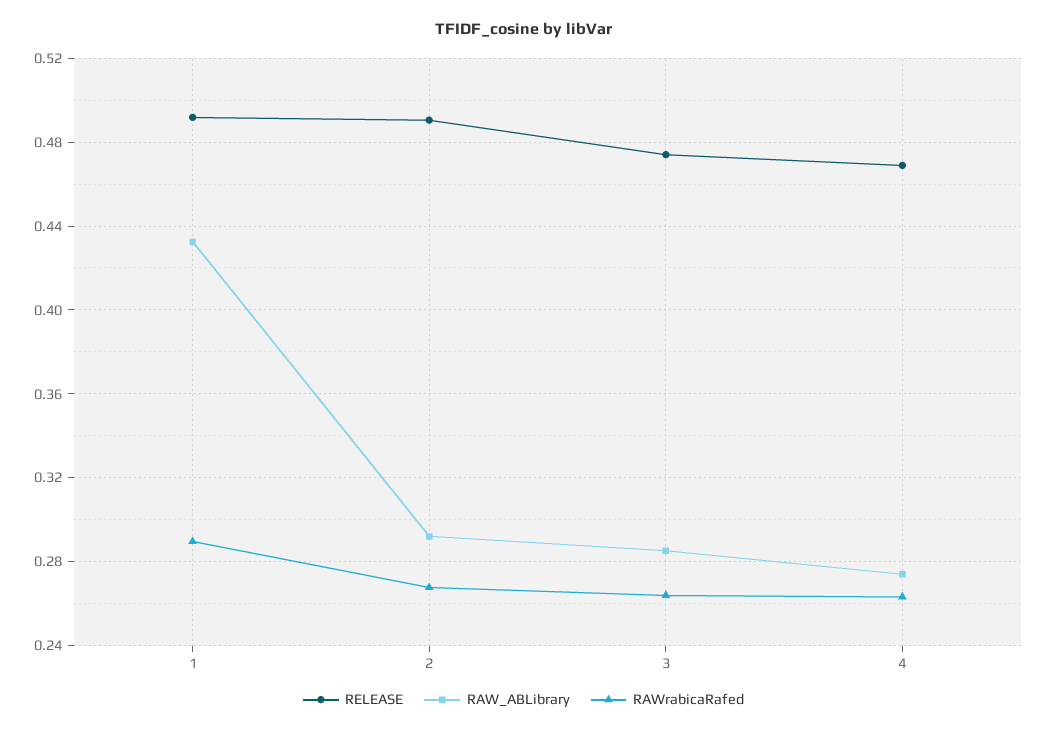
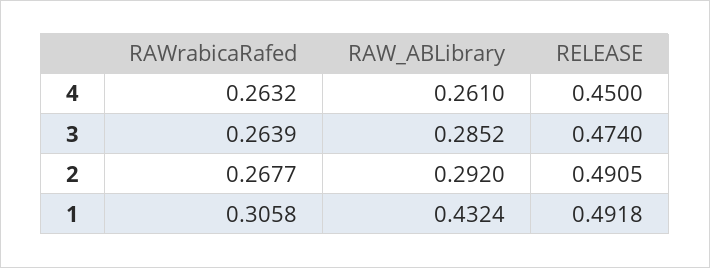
  {
    "RELEASE": {
      "1": 0.4918,
      "2": 0.4905,
      "3": 0.474,
-     "4": 0.47
+     "4": 0.45
    },
    "RAW_ABLibrary": {
      "1": 0.4324,
      "2": 0.292,
      "3": 0.2852,
-     "4": 0.275
+     "4": 0.261
    },
    "RAWrabicaRafed": {
-     "1": 0.29,
+     "1": 0.3058,
      "2": 0.2677,
      "3": 0.2639,
      "4": 0.2632
    }
  }

